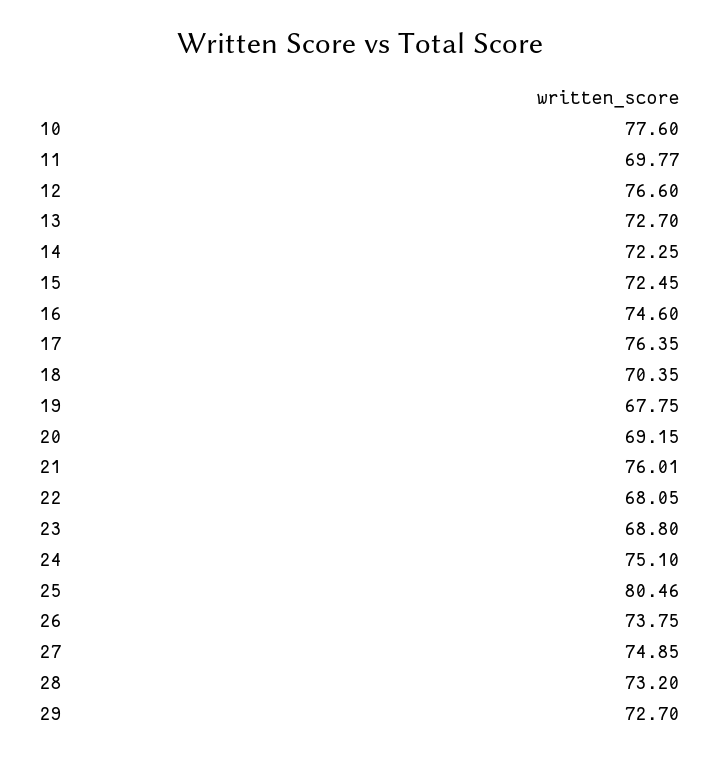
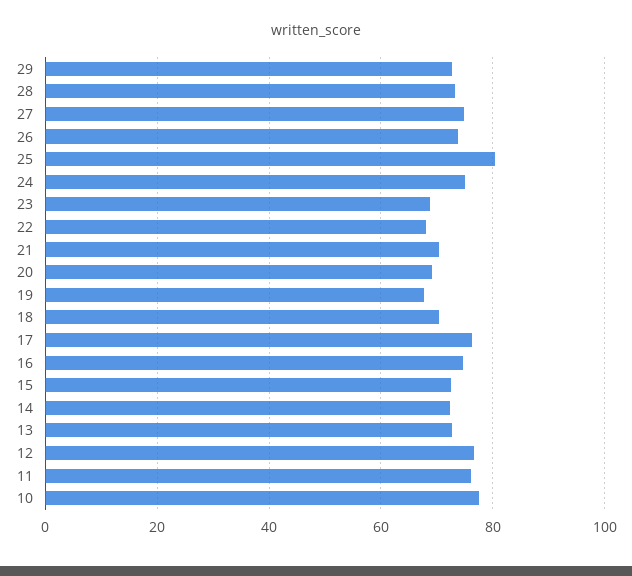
  {
    "10": 77.6,
-   "11": 69.77,
+   "11": 76,
    "12": 76.6,
    "13": 72.7,
    "14": 72.25,
    "15": 72.45,
    "16": 74.6,
    "17": 76.35,
    "18": 70.35,
    "19": 67.75,
    "20": 69.15,
-   "21": 76.01,
+   "21": 70,
    "22": 68.05,
    "23": 68.8,
    "24": 75.1,
    "25": 80.46,
    "26": 73.75,
    "27": 74.85,
    "28": 73.2,
    "29": 72.7
  }

